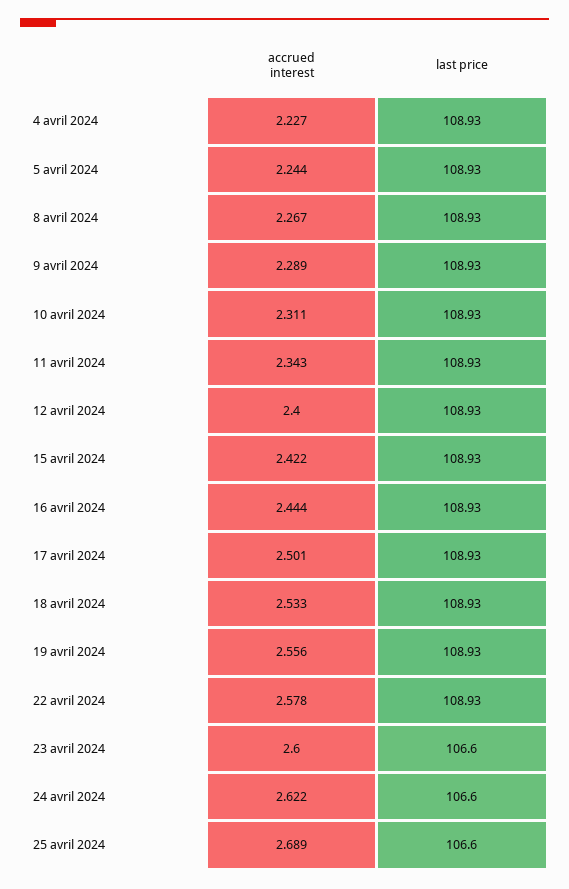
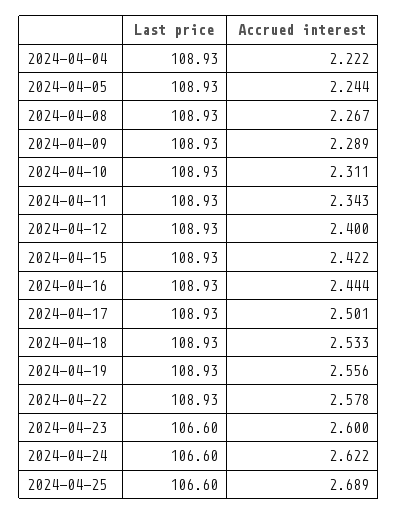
  {
    "accrued interest": {
-     "4 avril 2024": 2.227,
+     "4 avril 2024": 2.222,
      "5 avril 2024": 2.244,
      "8 avril 2024": 2.267,
      "9 avril 2024": 2.289,
      "10 avril 2024": 2.311,
      "11 avril 2024": 2.343,
      "12 avril 2024": 2.4,
      "15 avril 2024": 2.422,
      "16 avril 2024": 2.444,
      "17 avril 2024": 2.501,
      "18 avril 2024": 2.533,
      "19 avril 2024": 2.556,
      "22 avril 2024": 2.578,
      "23 avril 2024": 2.6,
      "24 avril 2024": 2.622,
      "25 avril 2024": 2.689
    },
    "last price": {
      "4 avril 2024": 108.93,
      "5 avril 2024": 108.93,
      "8 avril 2024": 108.93,
      "9 avril 2024": 108.93,
      "10 avril 2024": 108.93,
      "11 avril 2024": 108.93,
      "12 avril 2024": 108.93,
      "15 avril 2024": 108.93,
      "16 avril 2024": 108.93,
      "17 avril 2024": 108.93,
      "18 avril 2024": 108.93,
      "19 avril 2024": 108.93,
      "22 avril 2024": 108.93,
      "23 avril 2024": 106.6,
      "24 avril 2024": 106.6,
      "25 avril 2024": 106.6
    }
  }

